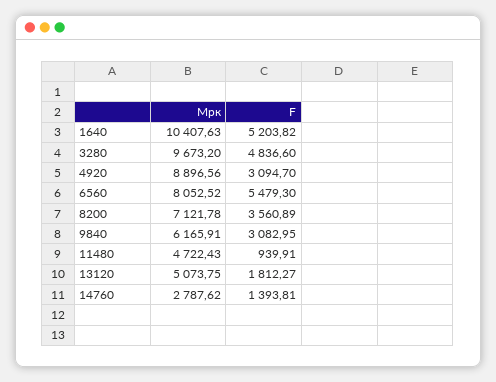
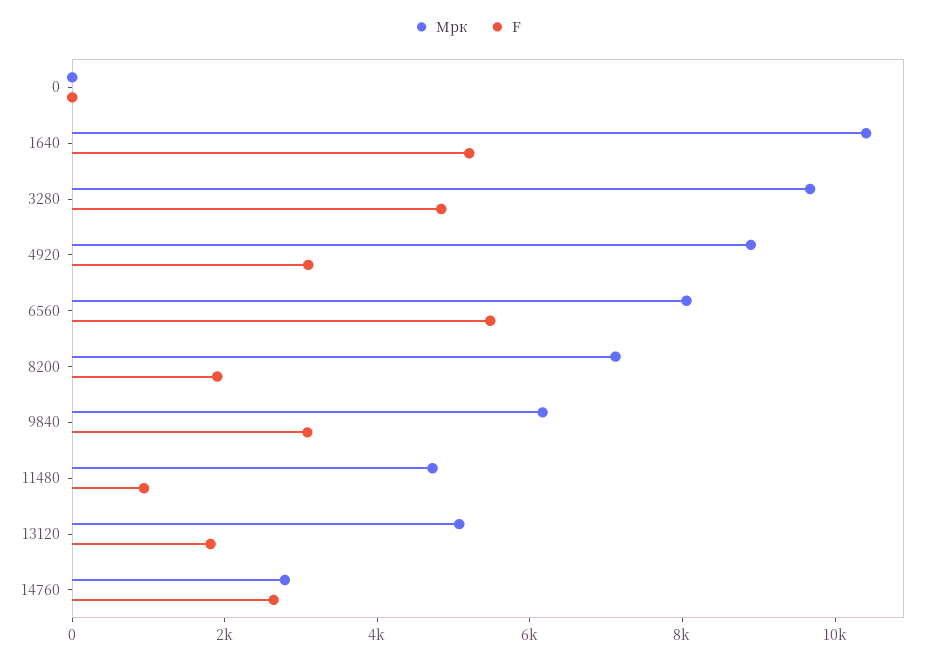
  {
    "Mрк": {
      "1640": 10407.63,
      "3280": 9673.2,
      "4920": 8896.56,
      "6560": 8052.52,
      "8200": 7121.78,
      "9840": 6165.91,
      "11480": 4722.43,
      "13120": 5073.75,
-     "14760": 2787.62
+     "14760": 2787.62,
+     "0": 0
    },
    "F": {
      "1640": 5203.82,
      "3280": 4836.6,
      "4920": 3094.7,
      "6560": 5479.3,
-     "8200": 3560.89,
+     "8200": 2000,
      "9840": 3082.95,
      "11480": 939.91,
      "13120": 1812.27,
-     "14760": 1393.81
+     "14760": 2500,
+     "0": 0
    }
  }

